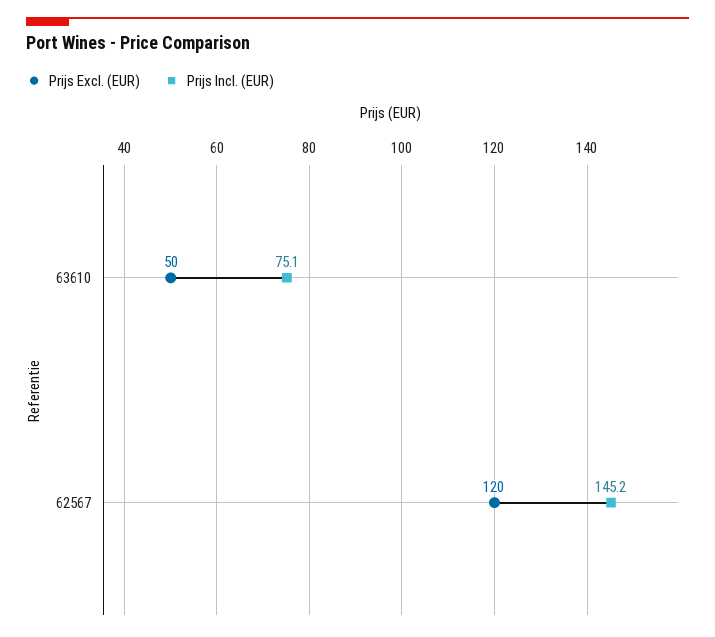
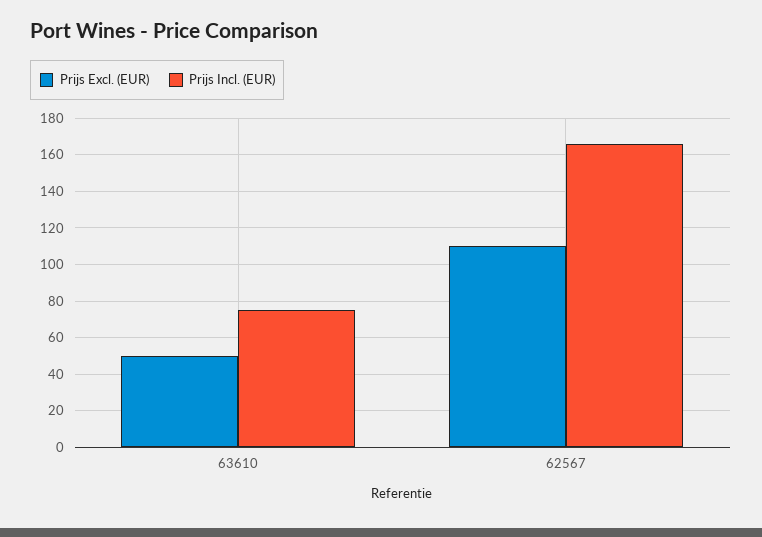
  {
    "Prijs Excl. (EUR)": {
      "63610": 50,
-     "62567": 120
+     "62567": 110
    },
    "Prijs Incl. (EUR)": {
      "63610": 75.1,
-     "62567": 145.2
+     "62567": 165
    }
  }

